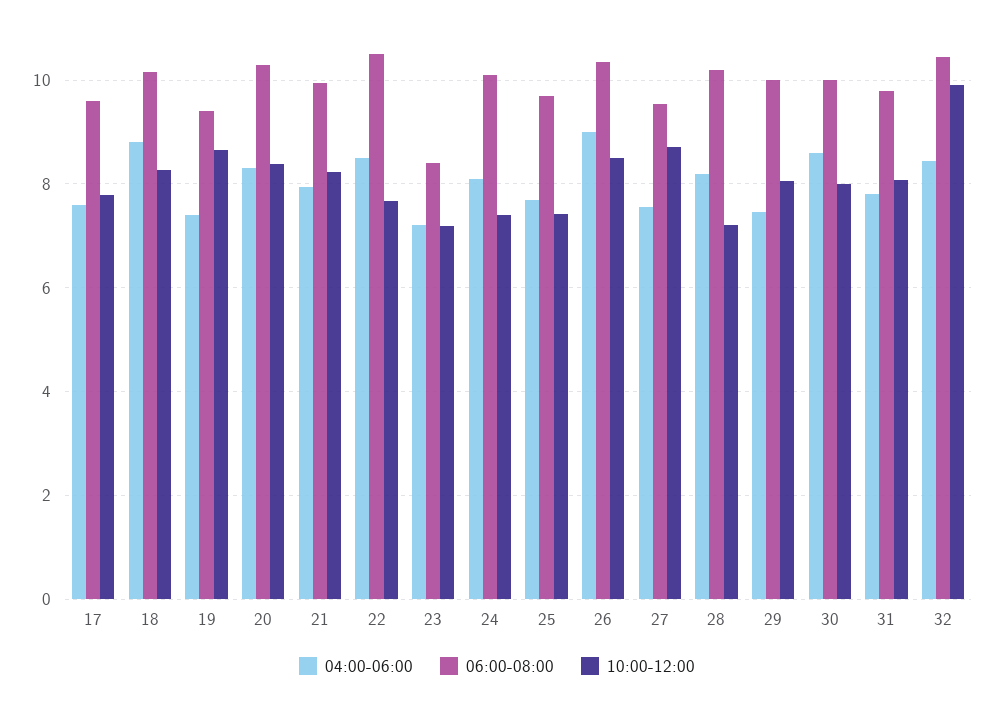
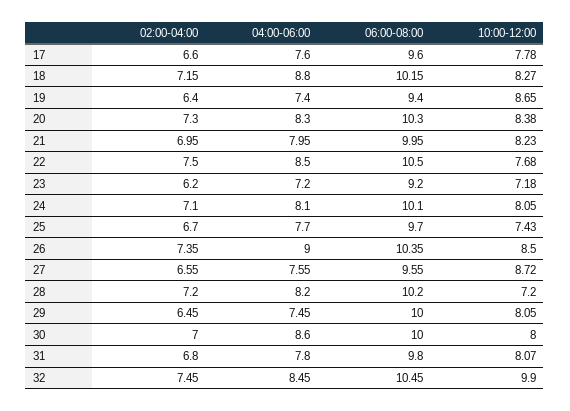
  {
    "04:00-06:00": {
      "17": 7.6,
      "18": 8.8,
      "19": 7.4,
      "20": 8.3,
      "21": 7.95,
      "22": 8.5,
      "23": 7.2,
      "24": 8.1,
      "25": 7.7,
      "26": 9,
      "27": 7.55,
      "28": 8.2,
      "29": 7.45,
      "30": 8.6,
      "31": 7.8,
      "32": 8.45
    },
    "06:00-08:00": {
      "17": 9.6,
      "18": 10.15,
      "19": 9.4,
      "20": 10.3,
      "21": 9.95,
      "22": 10.5,
-     "23": 8.4,
+     "23": 9.2,
      "24": 10.1,
      "25": 9.7,
      "26": 10.35,
      "27": 9.55,
      "28": 10.2,
      "29": 10,
      "30": 10,
      "31": 9.8,
      "32": 10.45
    },
    "10:00-12:00": {
      "17": 7.78,
      "18": 8.27,
      "19": 8.65,
      "20": 8.38,
      "21": 8.23,
      "22": 7.68,
      "23": 7.18,
-     "24": 7.4,
+     "24": 8.05,
      "25": 7.43,
      "26": 8.5,
      "27": 8.72,
      "28": 7.2,
      "29": 8.05,
      "30": 8,
      "31": 8.07,
      "32": 9.9
-   }
+   },
+   "02:00-04:00": {
+     "17": 6.6,
+     "18": 7.15,
+     "19": 6.4,
+     "20": 7.3,
+     "21": 6.95,
+     "22": 7.5,
+     "23": 6.2,
+     "24": 7.1,
+     "25": 6.7,
+     "26": 7.35,
+     "27": 6.55,
+     "28": 7.2,
+     "29": 6.45,
+     "30": 7,
+     "31": 6.8,
+     "32": 7.45
+   }
  }

